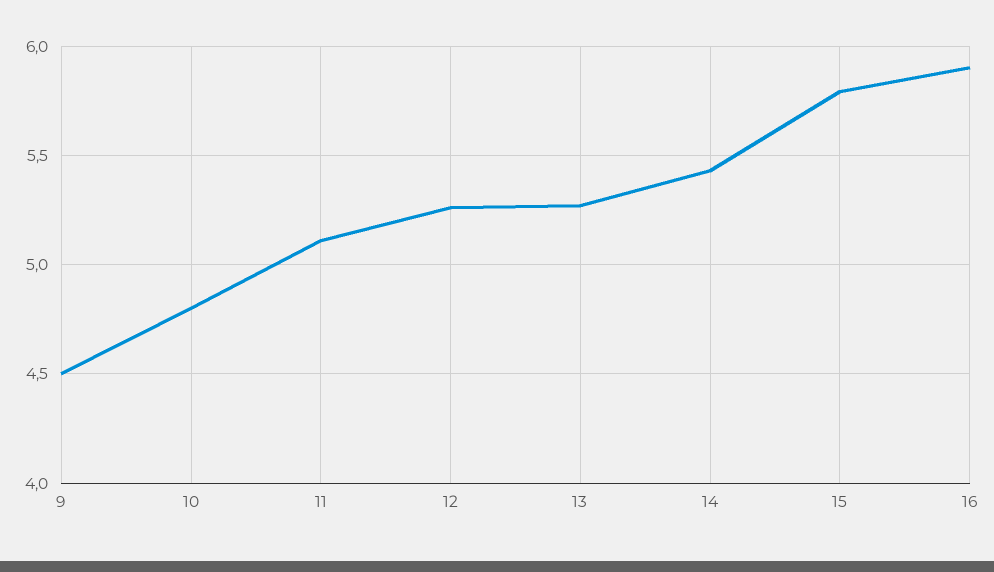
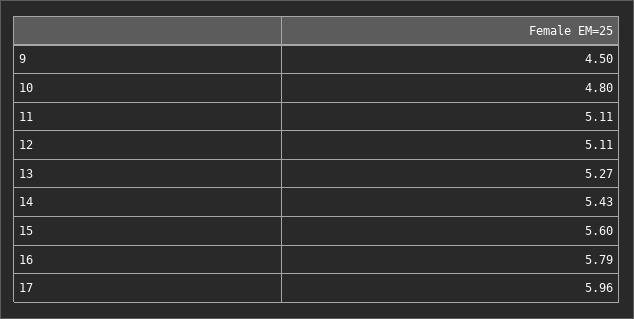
  {
    "9": 4.5,
    "10": 4.8,
    "11": 5.11,
-   "12": 5.25,
+   "12": 5.11,
    "13": 5.27,
    "14": 5.43,
-   "15": 5.8,
+   "15": 5.6,
-   "16": 5.9
+   "16": 5.79,
+   "17": 5.96
  }

